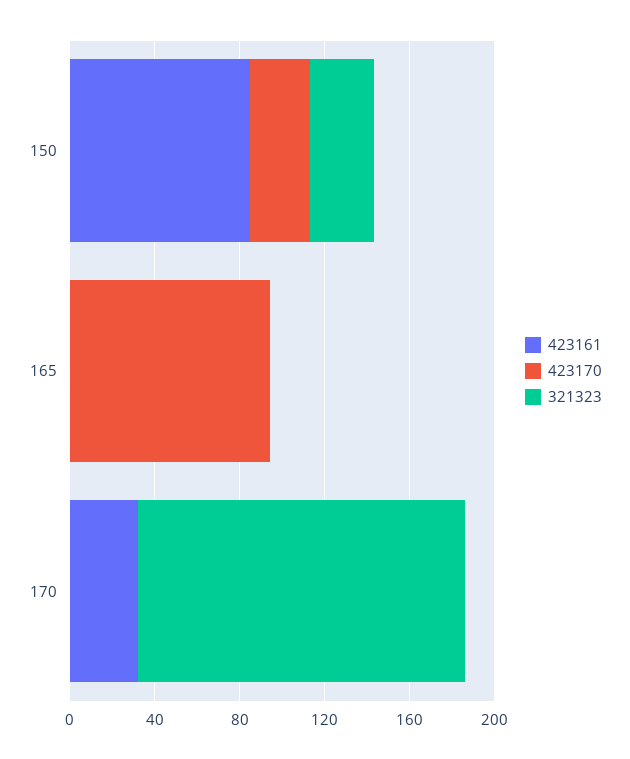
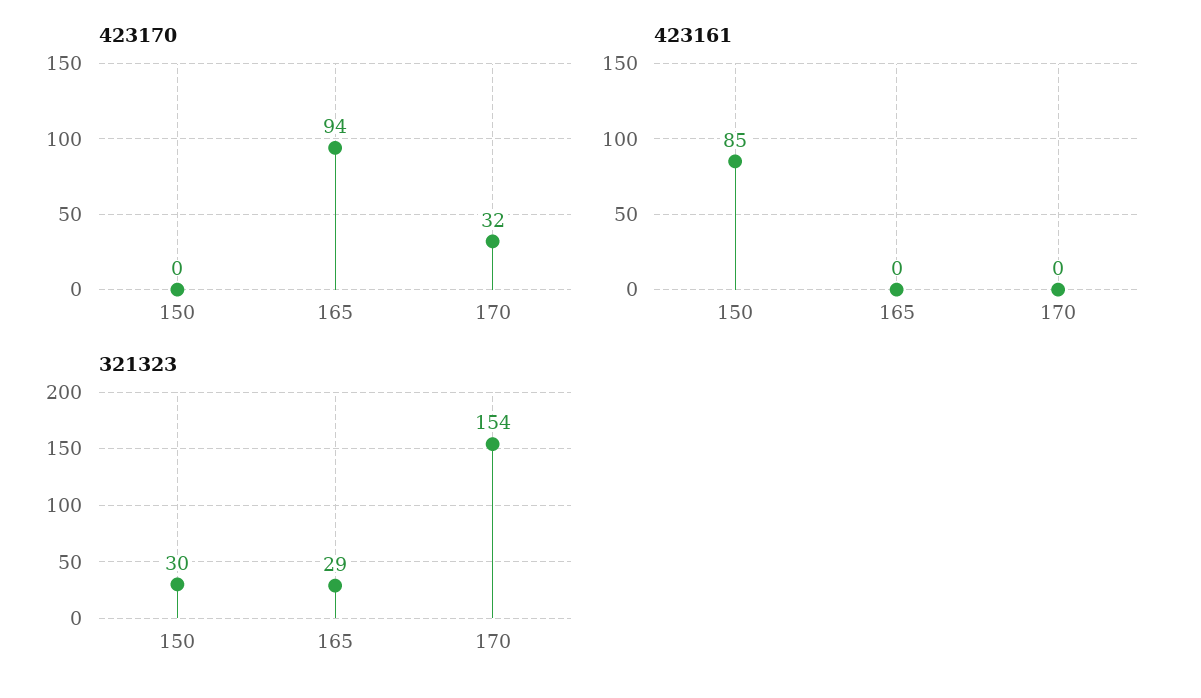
  {
    "423161": {
      "150": 85,
      "165": 0,
-     "170": 30
+     "170": 0
    },
    "423170": {
-     "150": 30,
+     "150": 0,
      "165": 94,
-     "170": 0
+     "170": 32
    },
    "321323": {
      "150": 30,
-     "165": 0,
+     "165": 29,
      "170": 154
    }
  }

